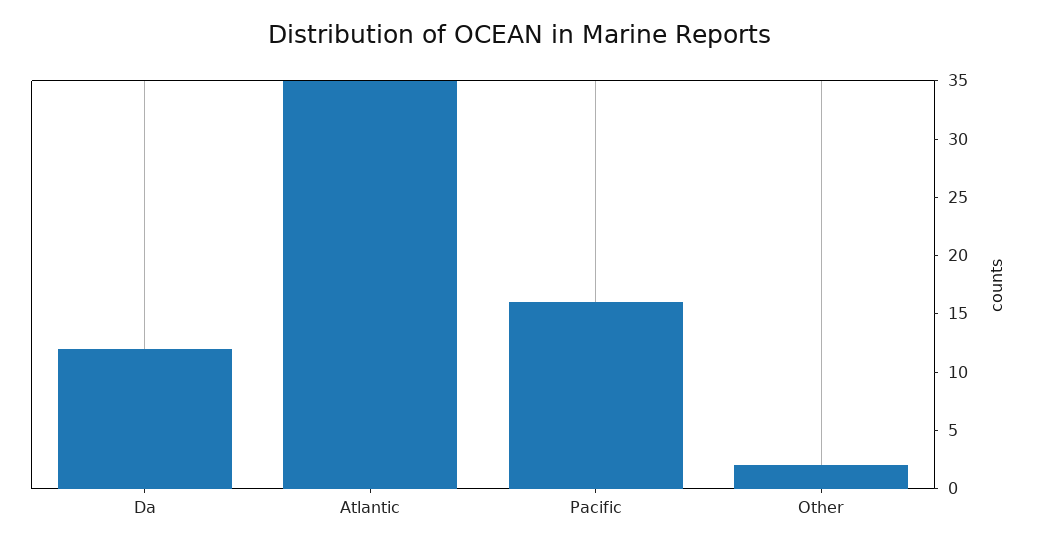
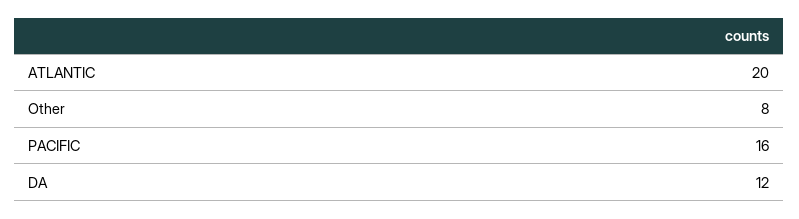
  {
    "Da": 12,
-   "Atlantic": 35,
+   "Atlantic": 20,
    "Pacific": 16,
-   "Other": 2
+   "Other": 8
  }

